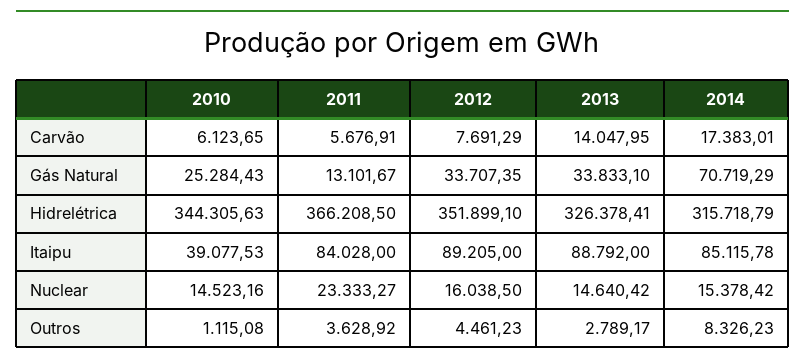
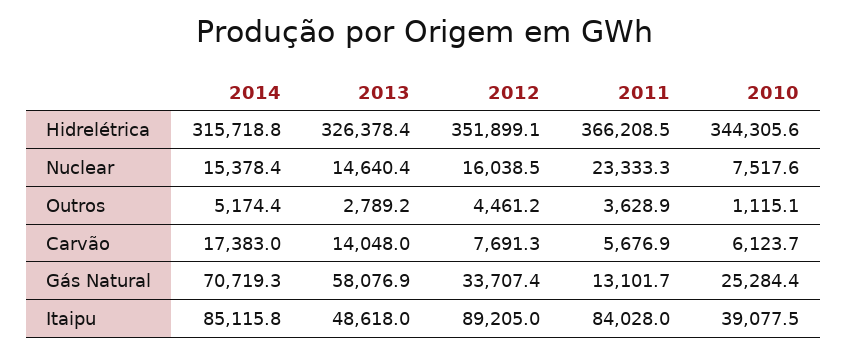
  {
    "2010": {
      "Carvão": 6123.65,
      "Gás Natural": 25284.43,
      "Hidrelétrica": 344305.63,
      "Itaipu": 39077.53,
-     "Nuclear": 14523.16,
+     "Nuclear": 7517.6,
      "Outros": 1115.08
    },
    "2011": {
      "Carvão": 5676.91,
      "Gás Natural": 13101.67,
      "Hidrelétrica": 366208.5,
      "Itaipu": 84028,
      "Nuclear": 23333.27,
      "Outros": 3628.92
    },
    "2012": {
      "Carvão": 7691.29,
      "Gás Natural": 33707.35,
      "Hidrelétrica": 351899.1,
      "Itaipu": 89205,
      "Nuclear": 16038.5,
      "Outros": 4461.23
    },
    "2013": {
      "Carvão": 14047.95,
-     "Gás Natural": 33833.1,
+     "Gás Natural": 58076.9,
      "Hidrelétrica": 326378.41,
-     "Itaipu": 88792,
+     "Itaipu": 48618,
      "Nuclear": 14640.42,
      "Outros": 2789.17
    },
    "2014": {
      "Carvão": 17383.01,
      "Gás Natural": 70719.29,
      "Hidrelétrica": 315718.79,
      "Itaipu": 85115.78,
      "Nuclear": 15378.42,
-     "Outros": 8326.23
+     "Outros": 5174.4
    }
  }

